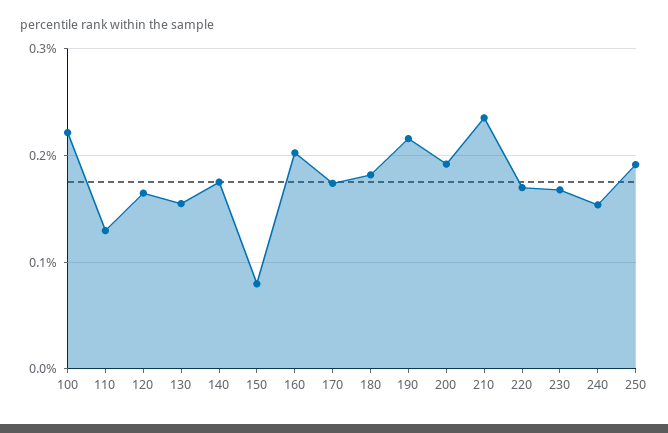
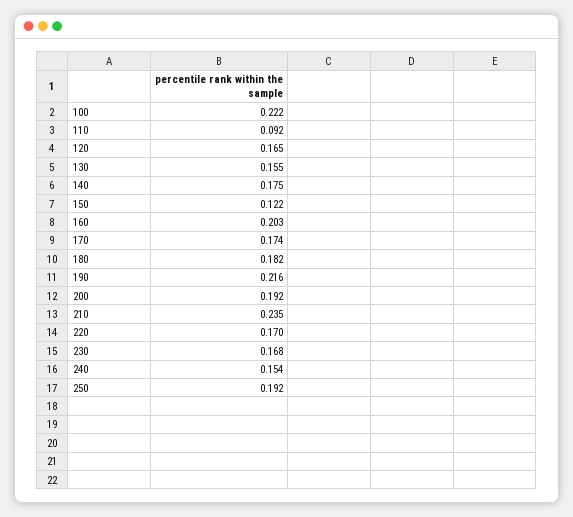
  {
    "100": 0.222,
-   "110": 0.13,
+   "110": 0.092,
    "120": 0.165,
    "130": 0.155,
    "140": 0.175,
-   "150": 0.08,
+   "150": 0.122,
    "160": 0.203,
    "170": 0.174,
    "180": 0.182,
    "190": 0.216,
    "200": 0.192,
    "210": 0.235,
    "220": 0.17,
    "230": 0.168,
    "240": 0.154,
    "250": 0.192
  }

